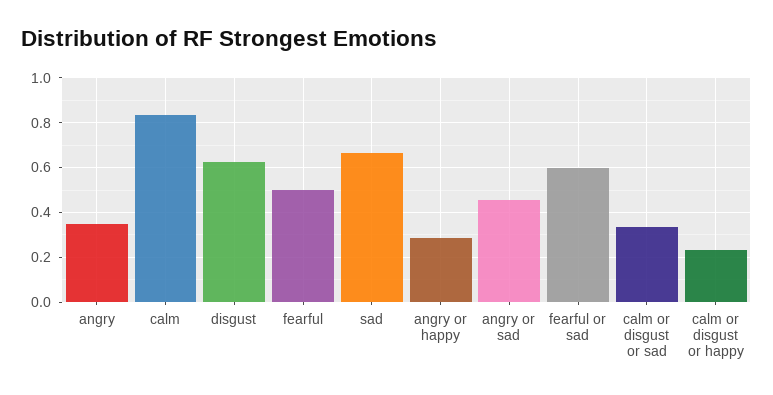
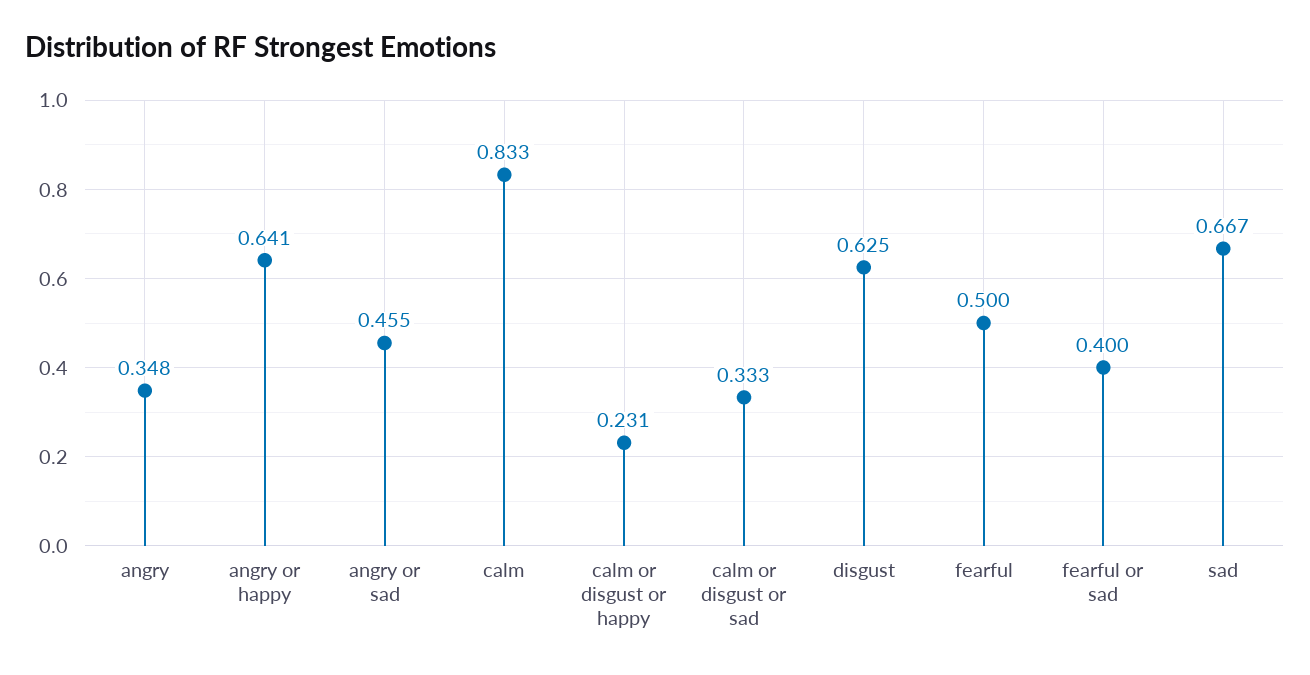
  {
    "angry": 0.348,
    "calm": 0.833,
    "disgust": 0.625,
    "fearful": 0.5,
    "sad": 0.667,
-   "angry or happy": 0.3,
+   "angry or happy": 0.641,
    "angry or sad": 0.455,
-   "fearful or sad": 0.6,
+   "fearful or sad": 0.4,
    "calm or disgust or sad": 0.333,
    "calm or disgust or happy": 0.231
  }

